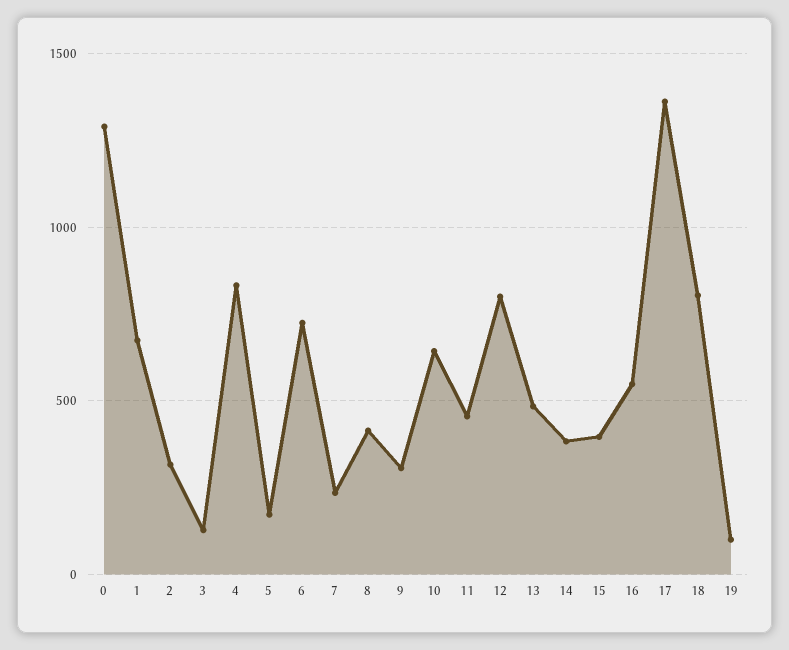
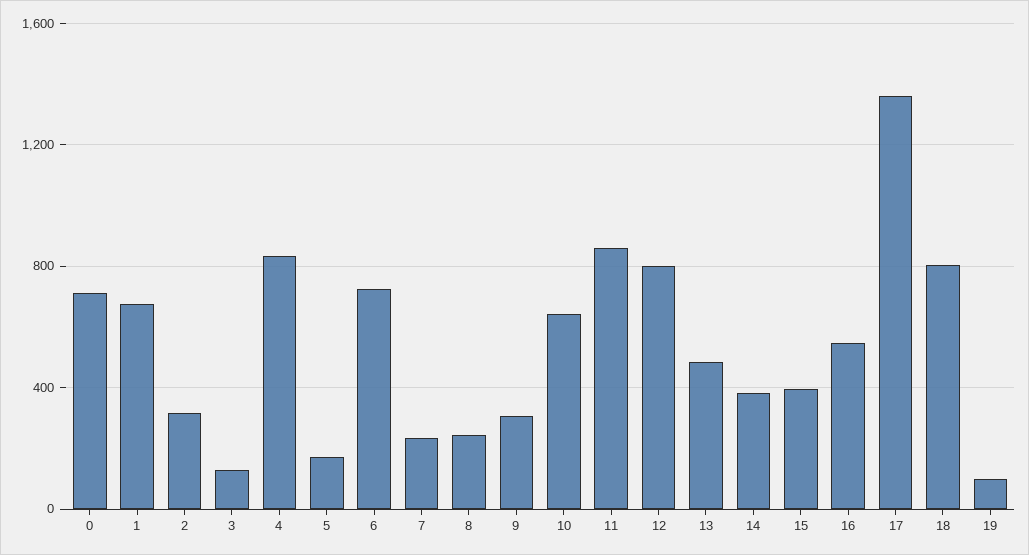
  {
-   "0": 1300,
+   "0": 700,
    "1": 650,
    "2": 300,
    "3": 150,
    "4": 850,
    "5": 150,
    "6": 700,
    "7": 250,
-   "8": 400,
+   "8": 250,
    "9": 300,
    "10": 650,
-   "11": 450,
+   "11": 850,
    "12": 800,
    "13": 500,
    "14": 400,
    "15": 400,
    "16": 550,
    "17": 1350,
    "18": 800,
    "19": 100
  }

